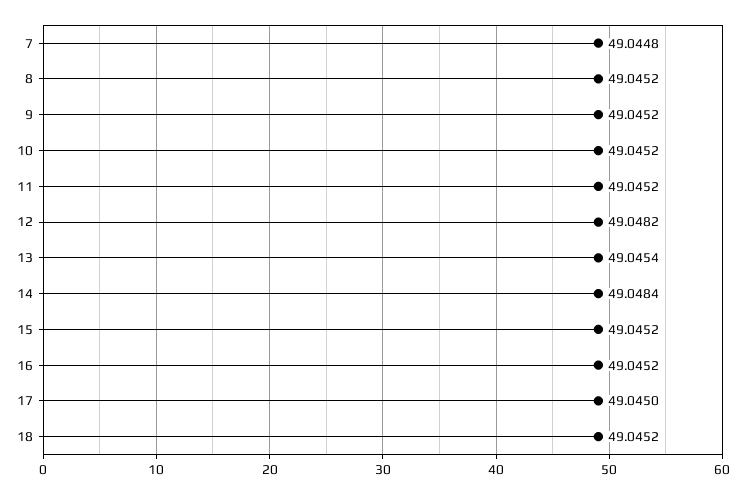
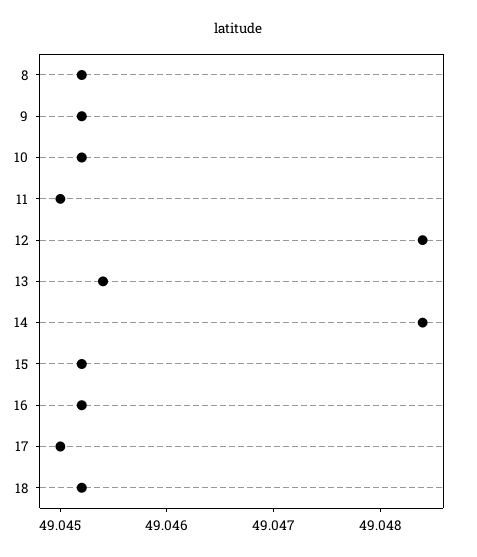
  {
-   "7": 49.0448,
    "8": 49.0452,
    "9": 49.0452,
    "10": 49.0452,
-   "11": 49.0452,
+   "11": 49.045,
-   "12": 49.0482,
+   "12": 49.0484,
    "13": 49.0454,
    "14": 49.0484,
    "15": 49.0452,
    "16": 49.0452,
    "17": 49.045,
    "18": 49.0452
  }

